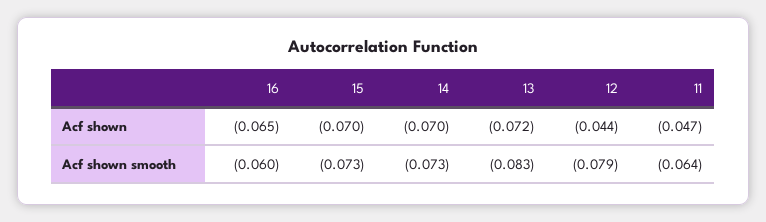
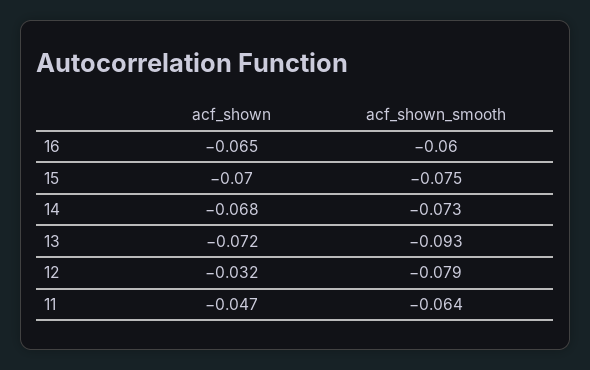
  {
    "16": {
      "Acf shown": -0.065,
      "Acf shown smooth": -0.06
    },
    "15": {
      "Acf shown": -0.07,
-     "Acf shown smooth": -0.073
+     "Acf shown smooth": -0.075
    },
    "14": {
-     "Acf shown": -0.07,
+     "Acf shown": -0.068,
      "Acf shown smooth": -0.073
    },
    "13": {
      "Acf shown": -0.072,
-     "Acf shown smooth": -0.083
+     "Acf shown smooth": -0.093
    },
    "12": {
-     "Acf shown": -0.044,
+     "Acf shown": -0.032,
      "Acf shown smooth": -0.079
    },
    "11": {
      "Acf shown": -0.047,
      "Acf shown smooth": -0.064
    }
  }

